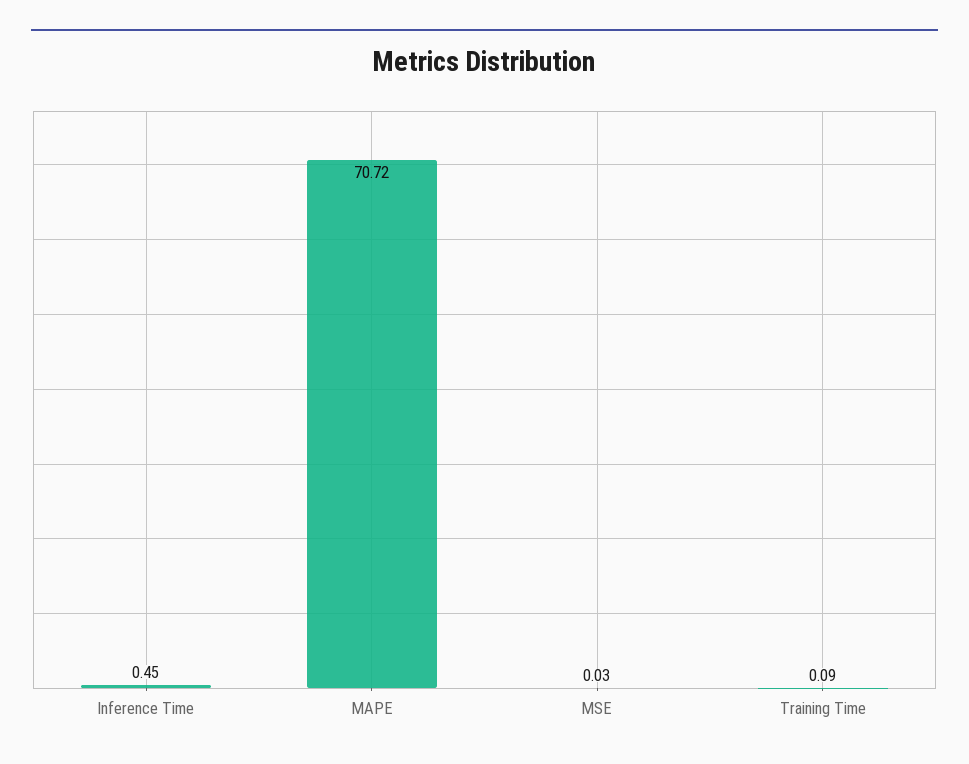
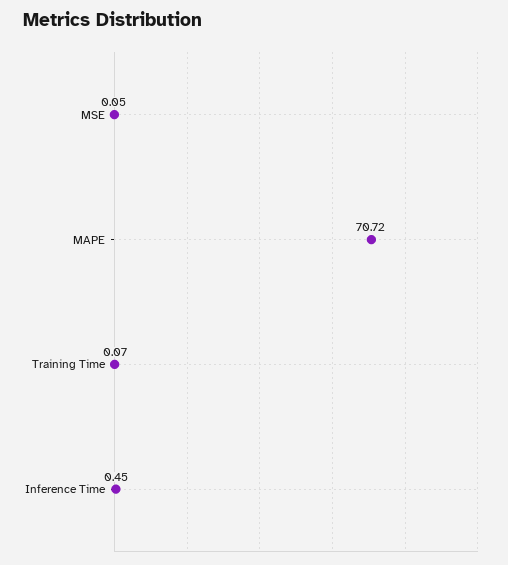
  {
    "Inference Time": 0.45,
    "MAPE": 70.72,
-   "MSE": 0.03,
+   "MSE": 0.05,
-   "Training Time": 0.09
+   "Training Time": 0.07
  }

